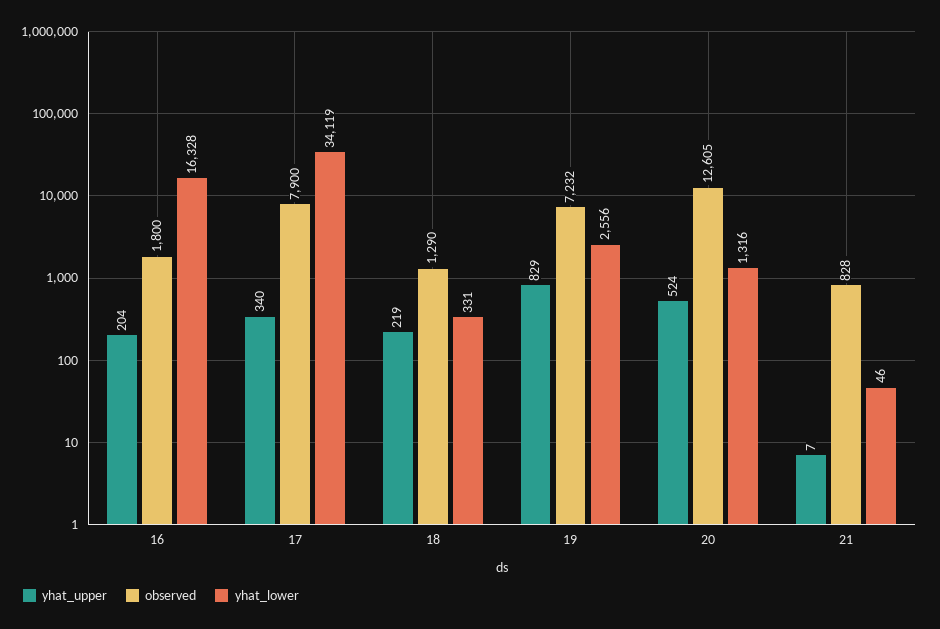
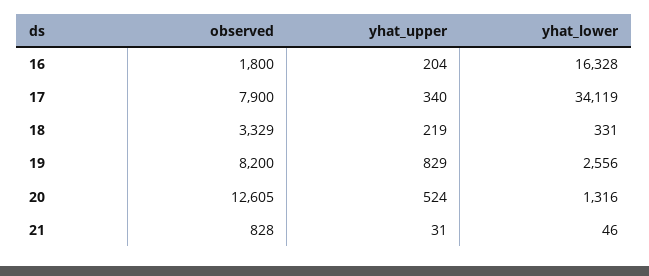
  {
    "yhat_upper": {
      "16": 204,
      "17": 340,
      "18": 219,
      "19": 829,
      "20": 524,
-     "21": 7
+     "21": 31
    },
    "observed": {
      "16": 1800,
      "17": 7900,
-     "18": 1290,
+     "18": 3329,
-     "19": 7232,
+     "19": 8200,
      "20": 12605,
      "21": 828
    },
    "yhat_lower": {
      "16": 16328,
      "17": 34119,
      "18": 331,
      "19": 2556,
      "20": 1316,
      "21": 46
    }
  }

